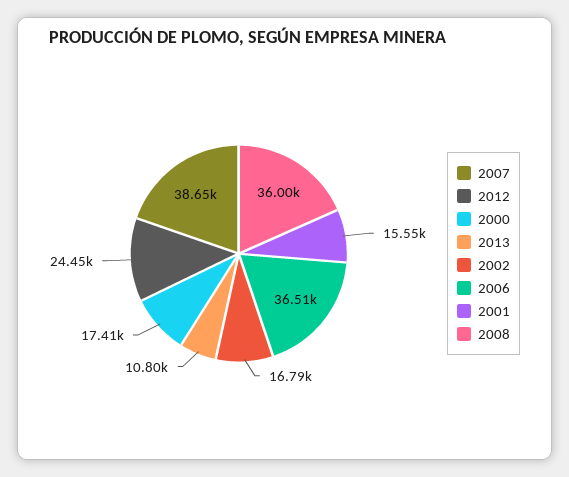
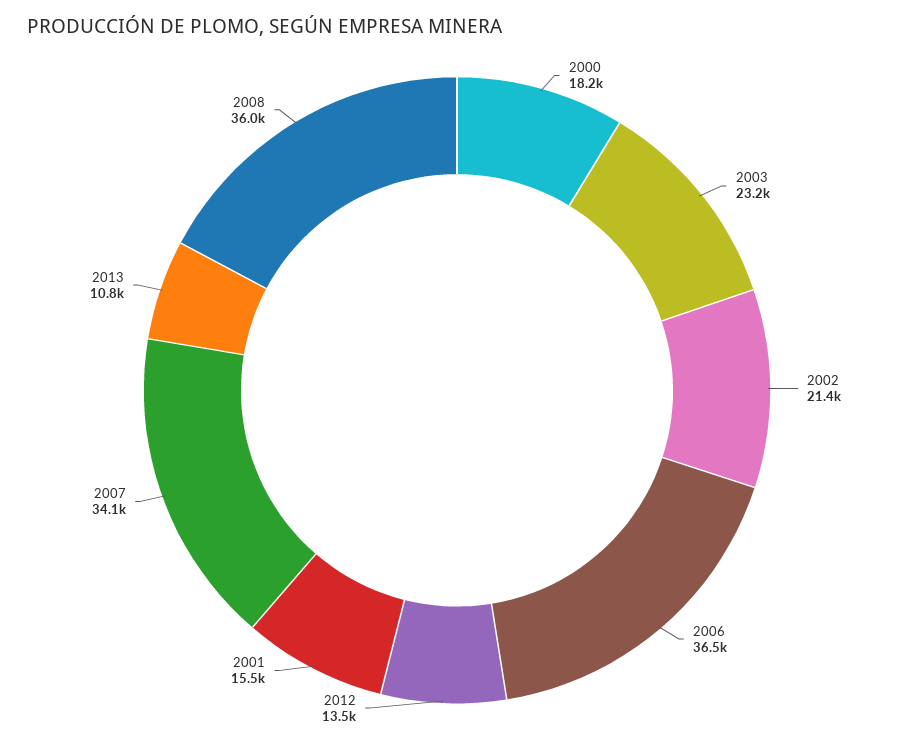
  {
-   "2007": 38650,
+   "2007": 34100,
-   "2012": 24450,
+   "2012": 13500,
-   "2000": 17410,
+   "2000": 18200,
    "2013": 10800,
-   "2002": 16790,
+   "2002": 21400,
    "2006": 36510,
    "2001": 15550,
-   "2008": 36000
+   "2008": 36000,
+   "2003": 23200
  }

